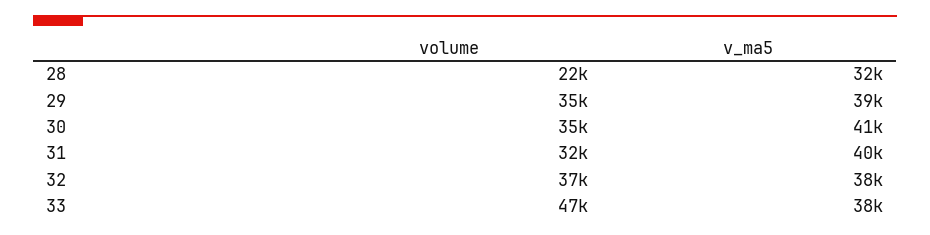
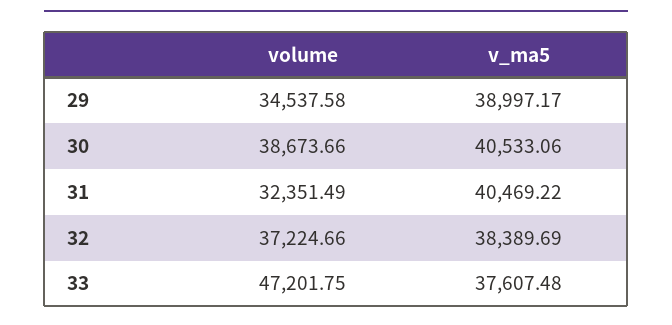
  {
    "volume": {
-     "28": 22000,
      "29": 34537.58,
-     "30": 35000,
+     "30": 38673.66,
      "31": 32351.49,
      "32": 37224.66,
      "33": 47201.75
    },
    "v_ma5": {
-     "28": 32000,
      "29": 38997.17,
      "30": 40533.06,
      "31": 40469.22,
      "32": 38389.69,
      "33": 37607.48
    }
  }

